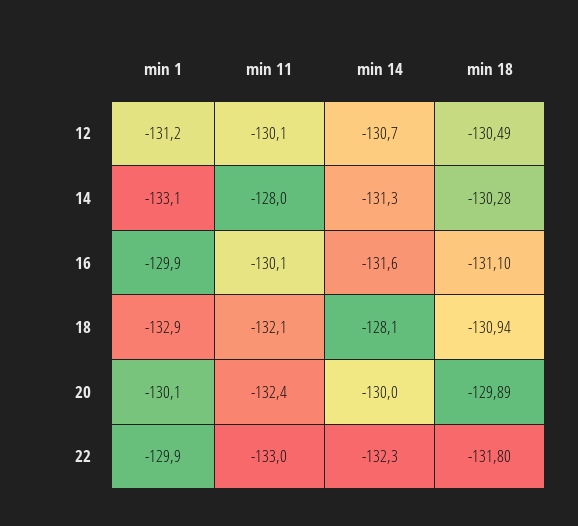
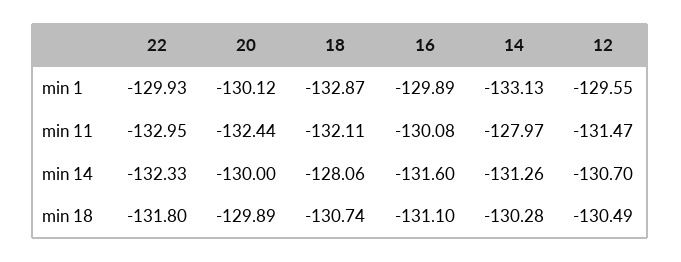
  {
    "min 1": {
-     "12": -131.2,
+     "12": -129.55,
      "14": -133.13,
      "16": -129.89,
      "18": -132.87,
      "20": -130.12,
      "22": -129.93
    },
    "min 11": {
-     "12": -130.1,
+     "12": -131.47,
      "14": -127.97,
      "16": -130.08,
      "18": -132.11,
      "20": -132.44,
      "22": -132.95
    },
    "min 14": {
      "12": -130.7,
      "14": -131.26,
      "16": -131.6,
      "18": -128.06,
      "20": -130,
      "22": -132.33
    },
    "min 18": {
      "12": -130.49,
      "14": -130.28,
      "16": -131.1,
-     "18": -130.94,
+     "18": -130.74,
      "20": -129.89,
      "22": -131.8
    }
  }

